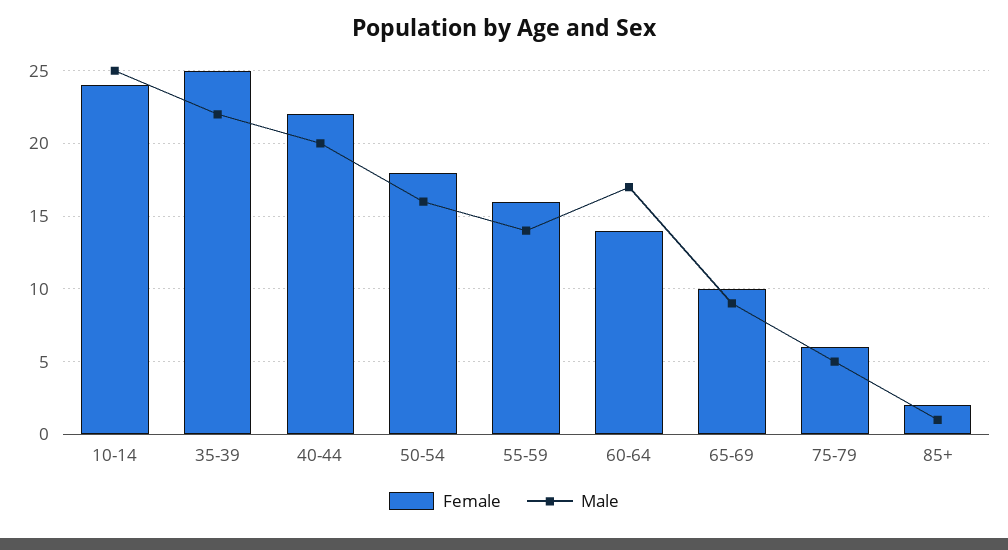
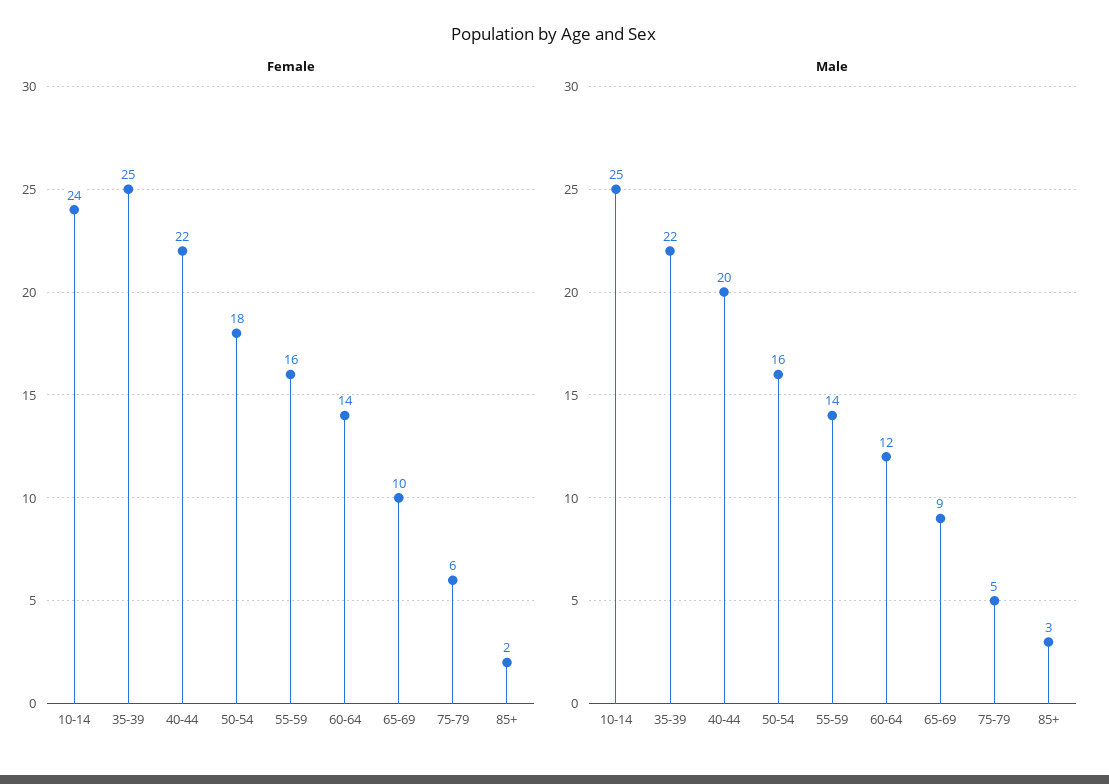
  {
    "Female": {
      "10-14": 24,
      "35-39": 25,
      "40-44": 22,
      "50-54": 18,
      "55-59": 16,
      "60-64": 14,
      "65-69": 10,
      "75-79": 6,
      "85+": 2
    },
    "Male": {
      "10-14": 25,
      "35-39": 22,
      "40-44": 20,
      "50-54": 16,
      "55-59": 14,
-     "60-64": 17,
+     "60-64": 12,
      "65-69": 9,
      "75-79": 5,
-     "85+": 1
+     "85+": 3
    }
  }

